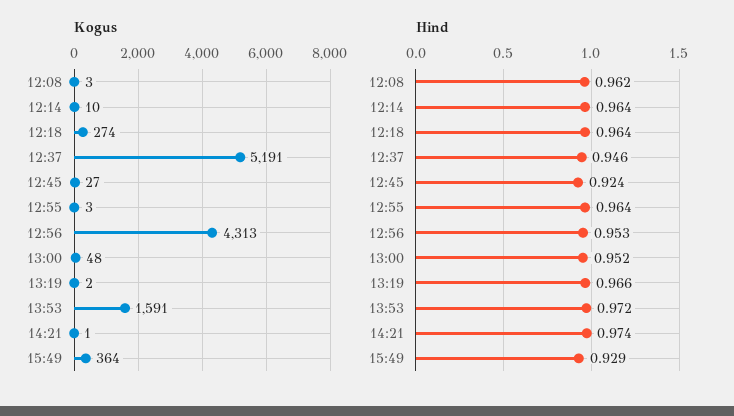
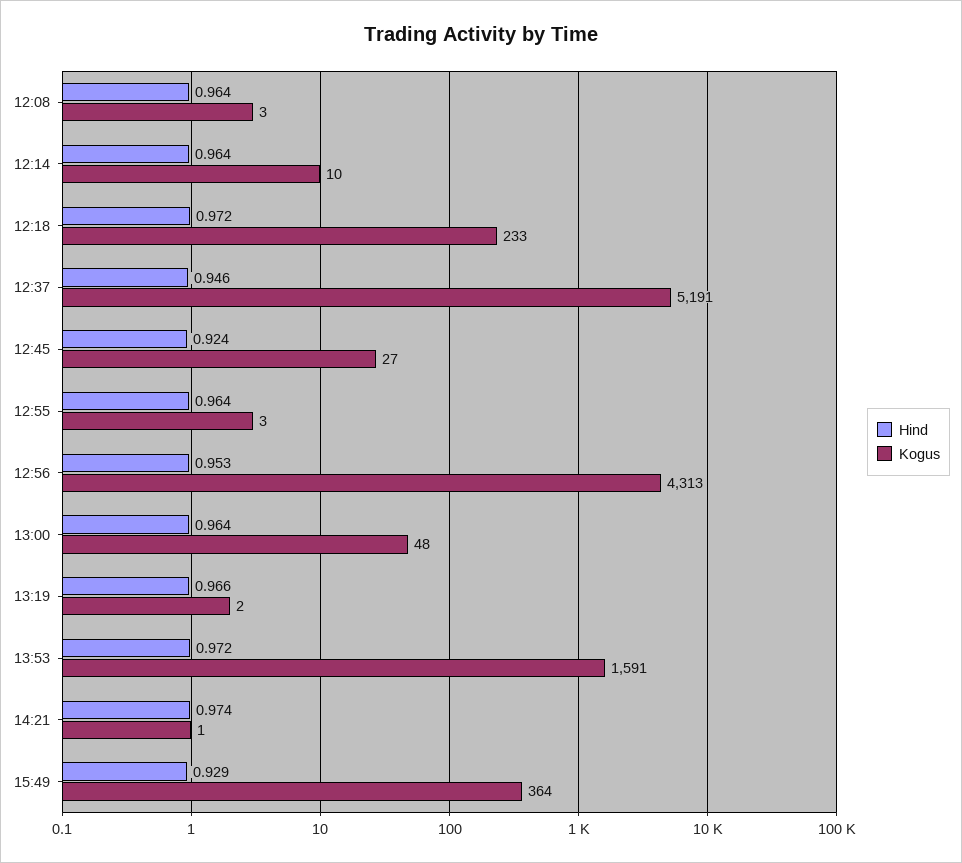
  {
    "Kogus": {
      "12:08": 3,
      "12:14": 10,
-     "12:18": 274,
+     "12:18": 233,
      "12:37": 5191,
      "12:45": 27,
      "12:55": 3,
      "12:56": 4313,
      "13:00": 48,
      "13:19": 2,
      "13:53": 1591,
      "14:21": 1,
      "15:49": 364
    },
    "Hind": {
-     "12:08": 0.962,
+     "12:08": 0.964,
      "12:14": 0.964,
-     "12:18": 0.964,
+     "12:18": 0.972,
      "12:37": 0.946,
      "12:45": 0.924,
      "12:55": 0.964,
      "12:56": 0.953,
-     "13:00": 0.952,
+     "13:00": 0.964,
      "13:19": 0.966,
      "13:53": 0.972,
      "14:21": 0.974,
      "15:49": 0.929
    }
  }

